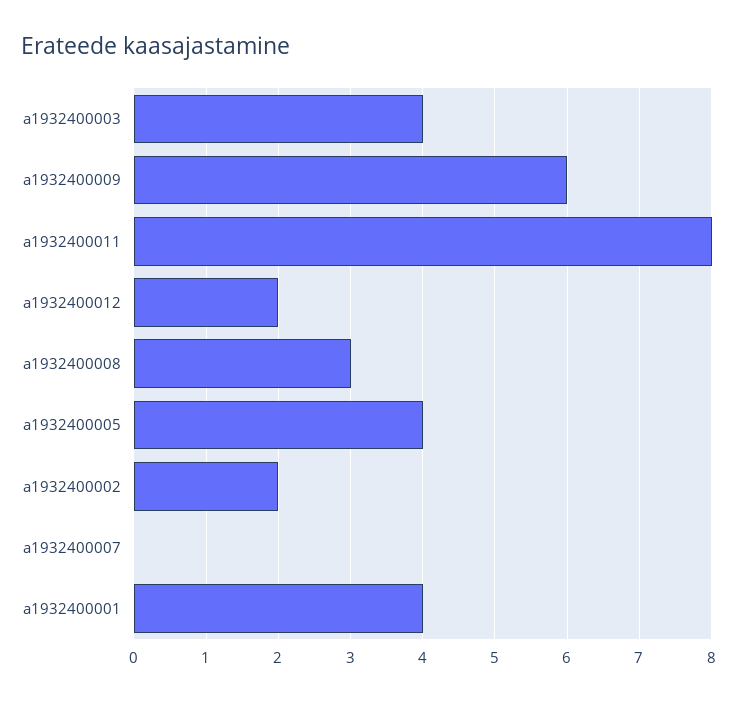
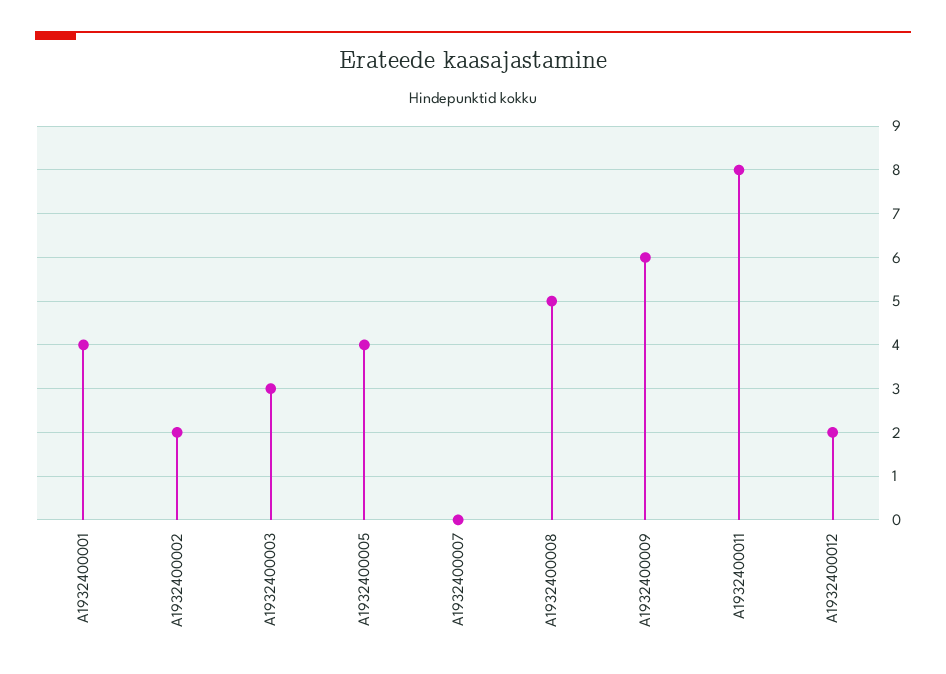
  {
-   "a1932400003": 4,
+   "a1932400003": 3,
    "a1932400009": 6,
    "a1932400011": 8,
    "a1932400012": 2,
-   "a1932400008": 3,
+   "a1932400008": 5,
    "a1932400005": 4,
    "a1932400002": 2,
    "a1932400007": 0,
    "a1932400001": 4
  }

